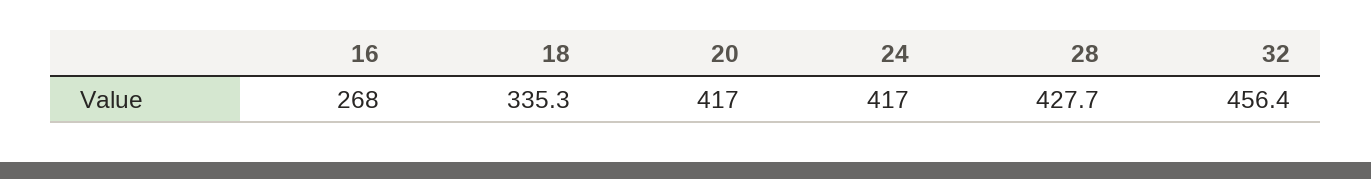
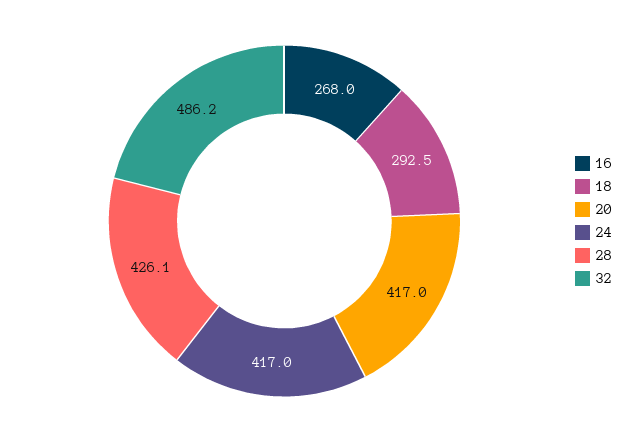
  {
    "16": 268,
-   "18": 335.3,
+   "18": 292.5,
    "20": 417,
    "24": 417,
-   "28": 427.7,
+   "28": 426.1,
-   "32": 456.4
+   "32": 486.2
  }

